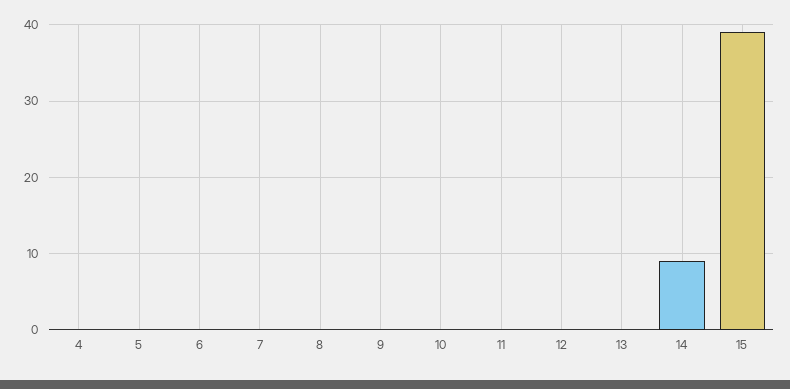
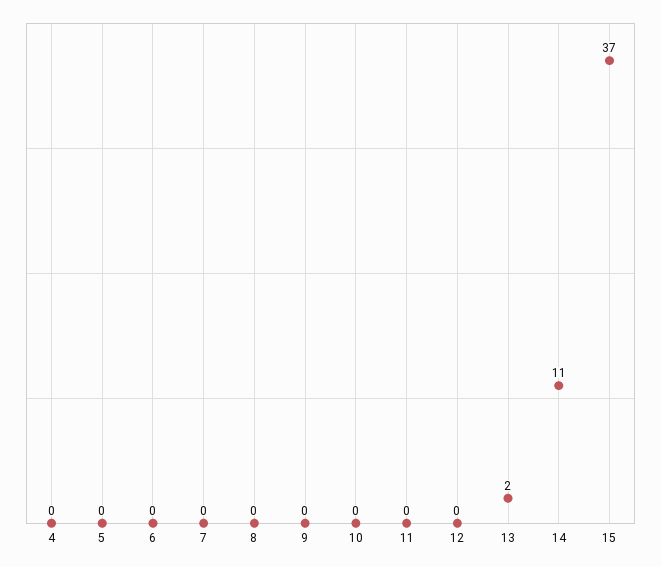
  {
    "4": 0,
    "5": 0,
    "6": 0,
    "7": 0,
    "8": 0,
    "9": 0,
    "10": 0,
    "11": 0,
    "12": 0,
-   "13": 0,
+   "13": 2,
-   "14": 9,
+   "14": 11,
-   "15": 39
+   "15": 37
  }

